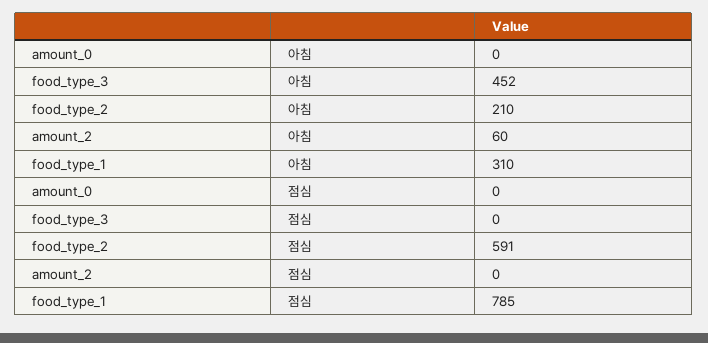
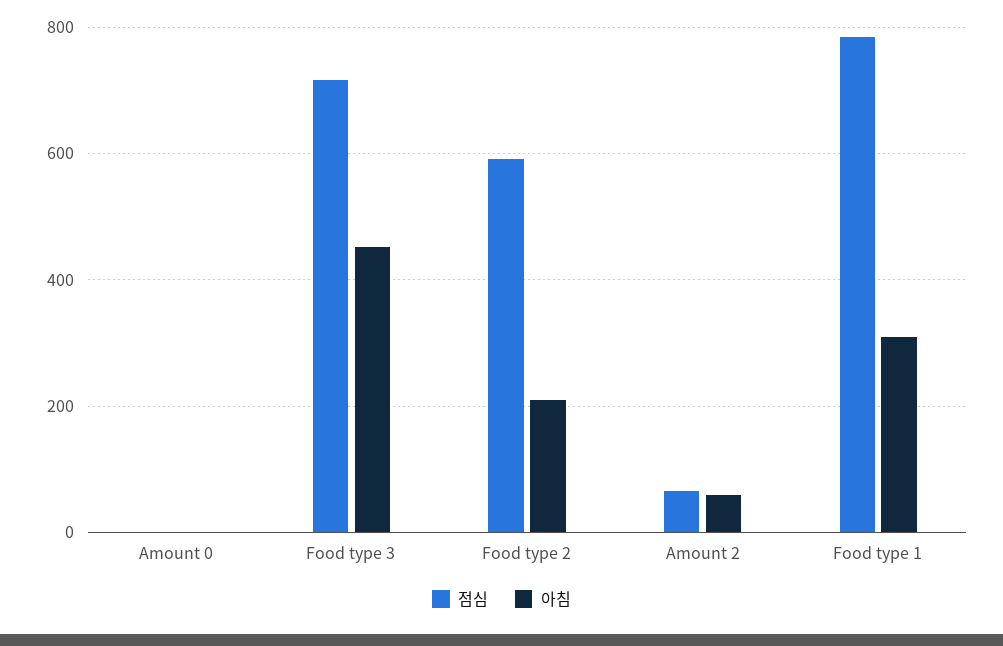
  {
    "아침": {
      "amount_0": 0,
      "food_type_3": 452,
      "food_type_2": 210,
      "amount_2": 60,
      "food_type_1": 310
    },
    "점심": {
      "amount_0": 0,
-     "food_type_3": 0,
+     "food_type_3": 720,
      "food_type_2": 591,
-     "amount_2": 0,
+     "amount_2": 60,
      "food_type_1": 785
    }
  }

